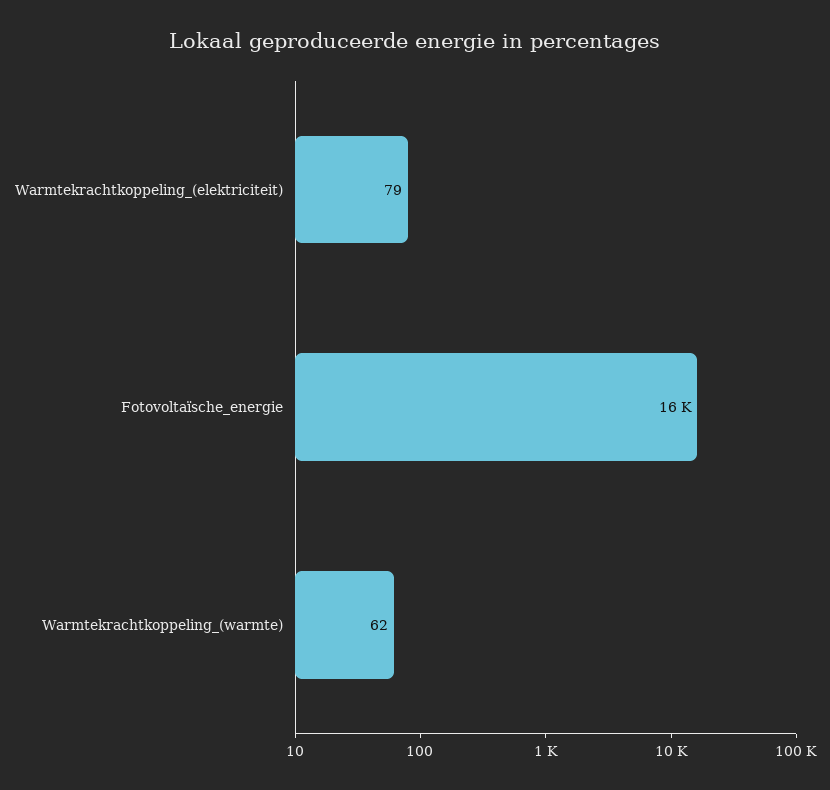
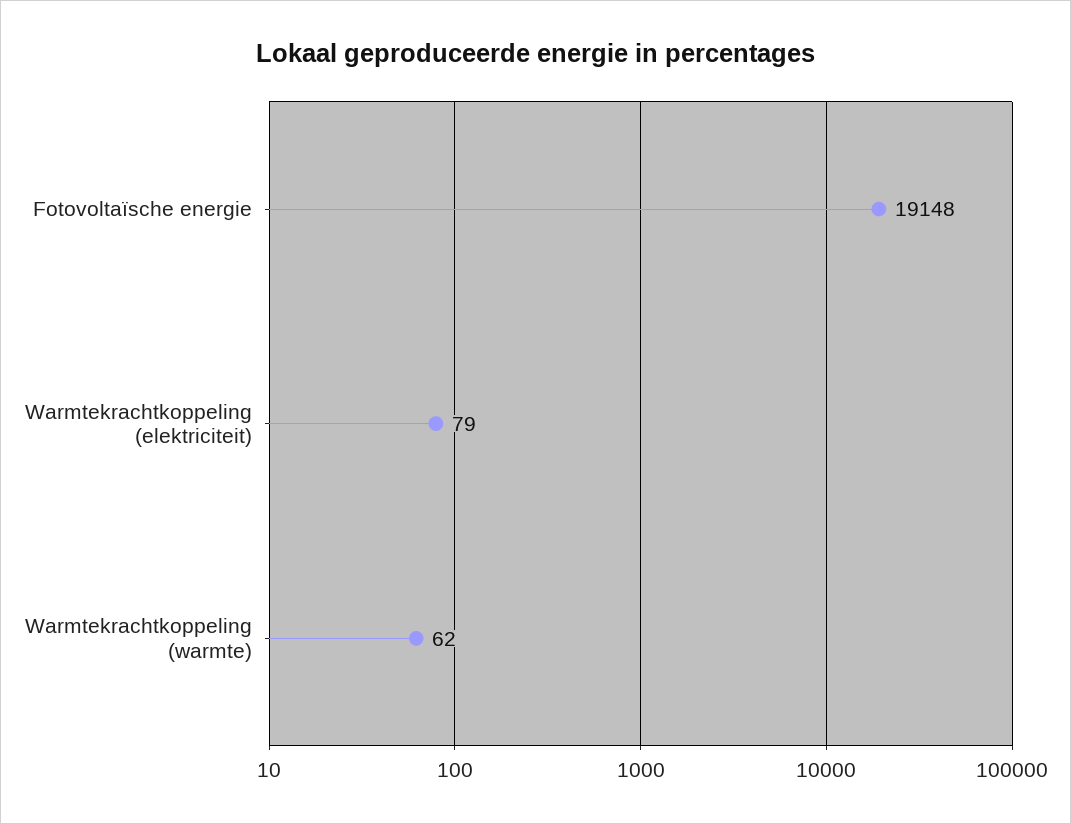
  {
    "Warmtekrachtkoppeling_(elektriciteit)": 79,
-   "Fotovoltaïsche_energie": 16000,
+   "Fotovoltaïsche_energie": 19148,
    "Warmtekrachtkoppeling_(warmte)": 62
  }

